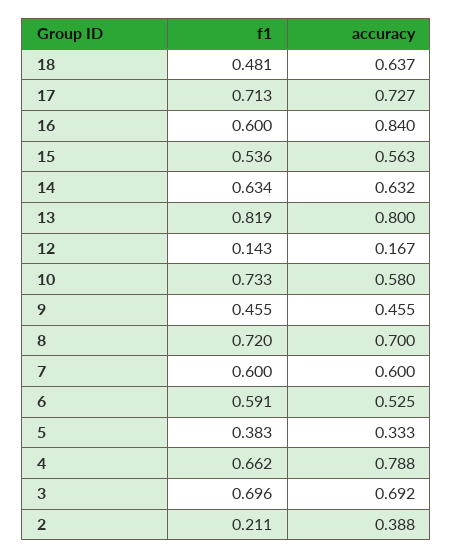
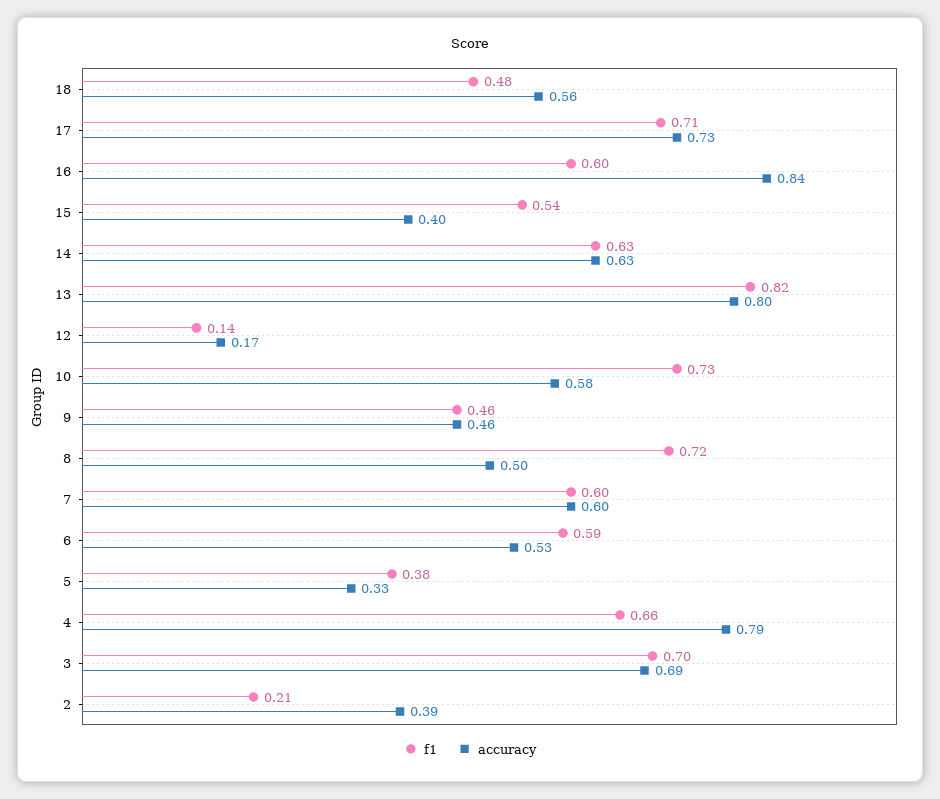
  {
    "f1": {
      "18": 0.481,
      "17": 0.713,
      "16": 0.6,
      "15": 0.536,
      "14": 0.634,
      "13": 0.819,
      "12": 0.143,
      "10": 0.733,
      "9": 0.455,
      "8": 0.72,
      "7": 0.6,
      "6": 0.591,
      "5": 0.383,
      "4": 0.662,
      "3": 0.696,
      "2": 0.211
    },
    "accuracy": {
-     "18": 0.637,
+     "18": 0.56,
      "17": 0.727,
      "16": 0.84,
-     "15": 0.563,
+     "15": 0.4,
      "14": 0.632,
      "13": 0.8,
      "12": 0.167,
      "10": 0.58,
      "9": 0.455,
-     "8": 0.7,
+     "8": 0.5,
      "7": 0.6,
      "6": 0.525,
      "5": 0.333,
      "4": 0.788,
      "3": 0.692,
      "2": 0.388
    }
  }

